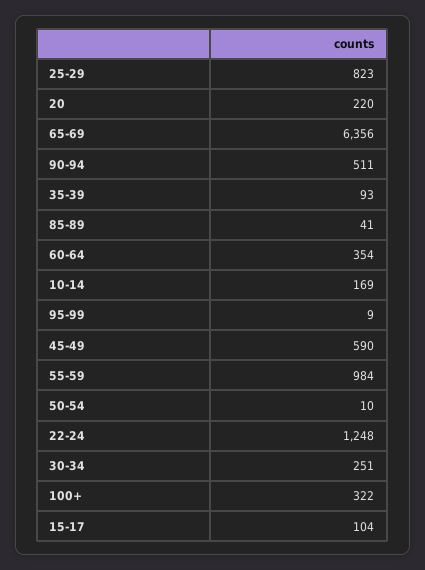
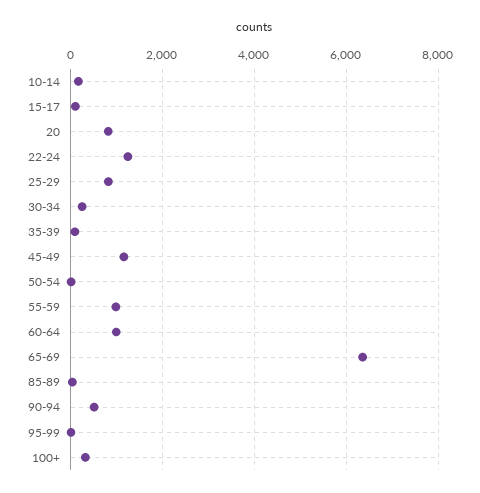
  {
    "25-29": 823,
-   "20": 220,
+   "20": 800,
    "65-69": 6356,
    "90-94": 511,
    "35-39": 93,
    "85-89": 41,
-   "60-64": 354,
+   "60-64": 1000,
    "10-14": 169,
    "95-99": 9,
-   "45-49": 590,
+   "45-49": 1200,
    "55-59": 984,
    "50-54": 10,
    "22-24": 1248,
    "30-34": 251,
    "100+": 322,
    "15-17": 104
  }

